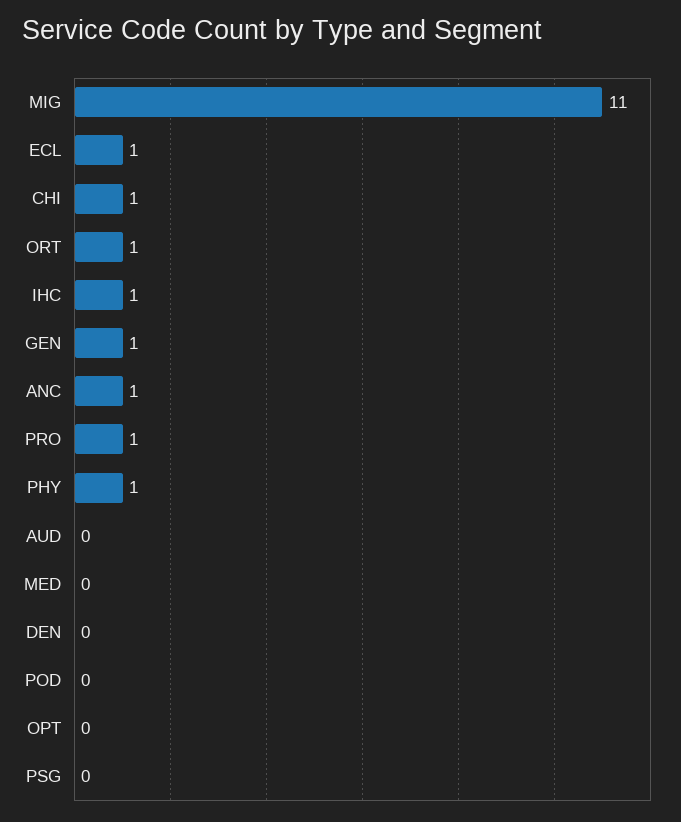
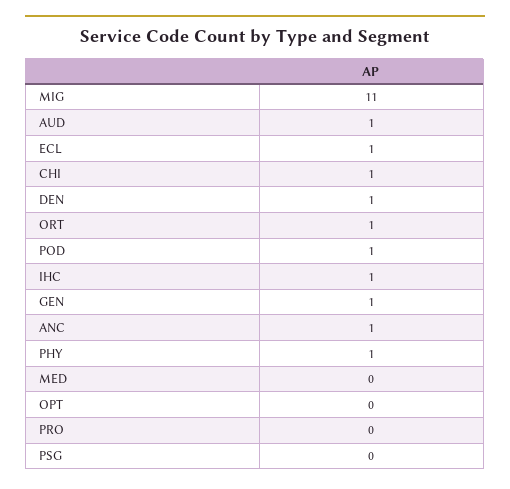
  {
    "MIG": 11,
    "ECL": 1,
    "CHI": 1,
    "ORT": 1,
    "IHC": 1,
    "GEN": 1,
    "ANC": 1,
-   "PRO": 1,
+   "PRO": 0,
    "PHY": 1,
-   "AUD": 0,
+   "AUD": 1,
    "MED": 0,
-   "DEN": 0,
+   "DEN": 1,
-   "POD": 0,
+   "POD": 1,
    "OPT": 0,
    "PSG": 0
  }

